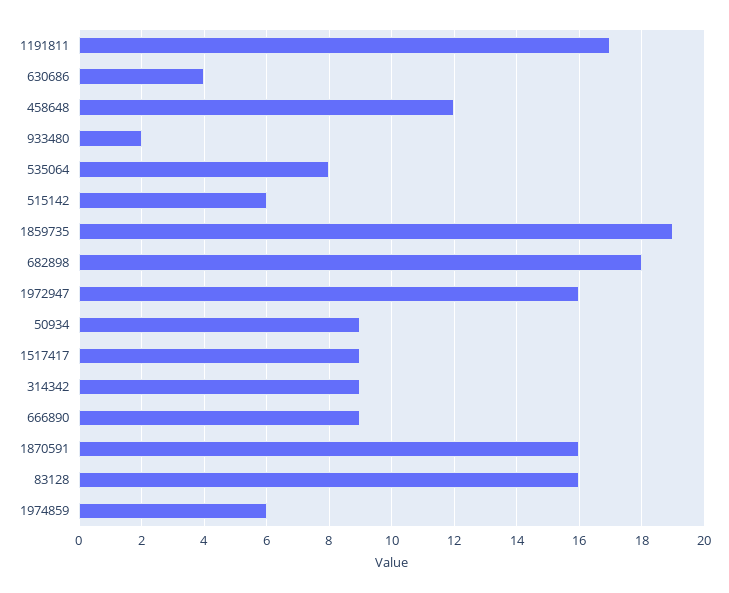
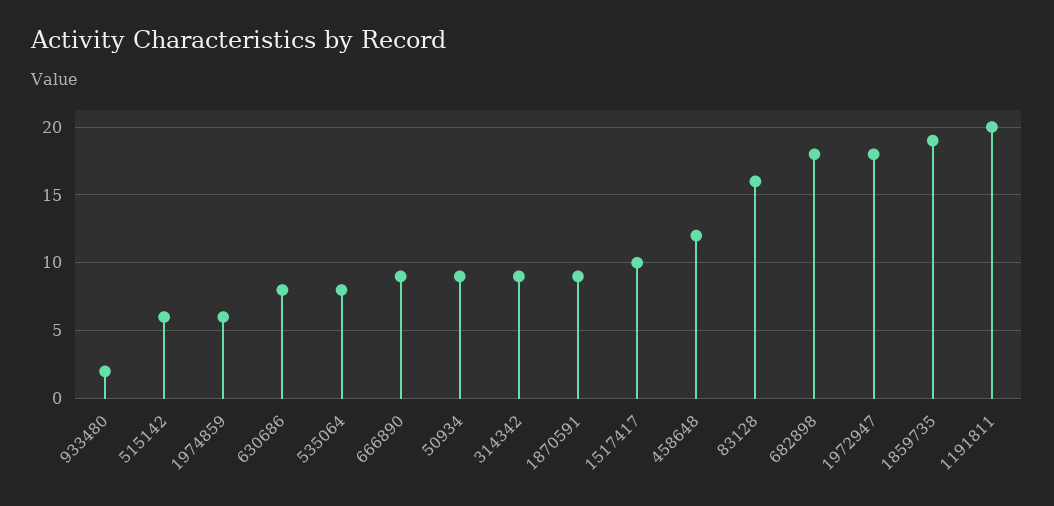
  {
-   "1191811": 17,
+   "1191811": 20,
-   "630686": 4,
+   "630686": 8,
    "458648": 12,
    "933480": 2,
    "535064": 8,
    "515142": 6,
    "1859735": 19,
    "682898": 18,
-   "1972947": 16,
+   "1972947": 18,
    "50934": 9,
-   "1517417": 9,
+   "1517417": 10,
    "314342": 9,
    "666890": 9,
-   "1870591": 16,
+   "1870591": 9,
    "83128": 16,
    "1974859": 6
  }

